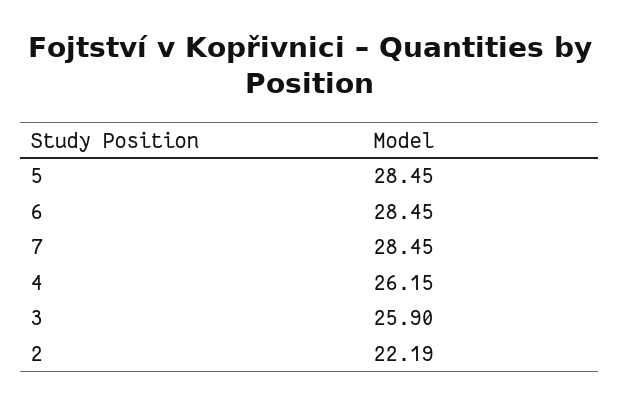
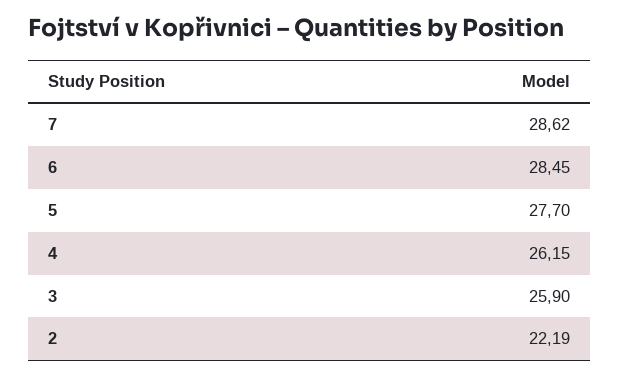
  {
-   "5": 28.45,
+   "5": 27.7,
    "6": 28.45,
-   "7": 28.45,
+   "7": 28.62,
    "4": 26.15,
    "3": 25.9,
    "2": 22.19
  }

